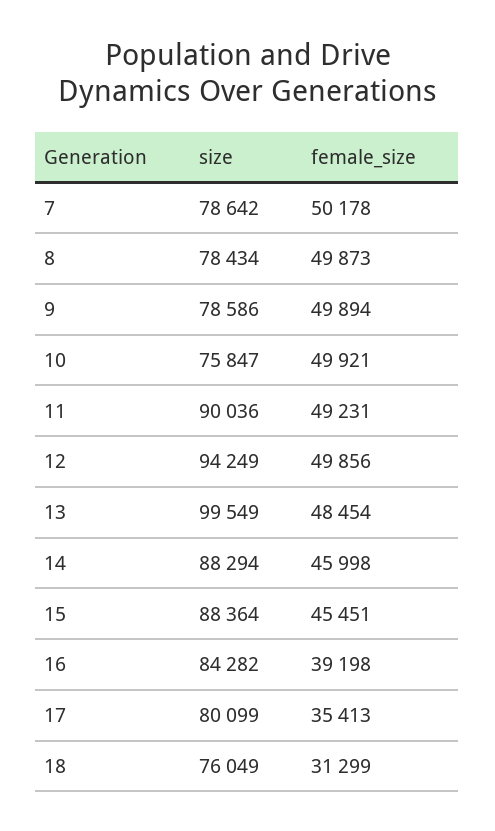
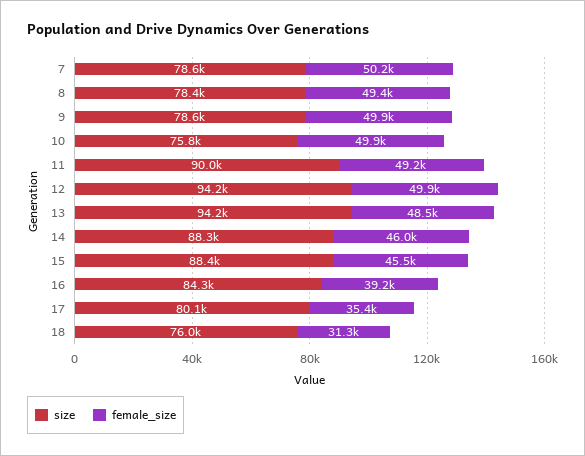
  {
    "size": {
      "7": 78642,
      "8": 78434,
      "9": 78586,
      "10": 75847,
      "11": 90036,
      "12": 94249,
-     "13": 99549,
+     "13": 94200,
      "14": 88294,
      "15": 88364,
      "16": 84282,
      "17": 80099,
      "18": 76049
    },
    "female_size": {
      "7": 50178,
-     "8": 49873,
+     "8": 49400,
      "9": 49894,
      "10": 49921,
      "11": 49231,
      "12": 49856,
      "13": 48454,
      "14": 45998,
      "15": 45451,
      "16": 39198,
      "17": 35413,
      "18": 31299
    }
  }

